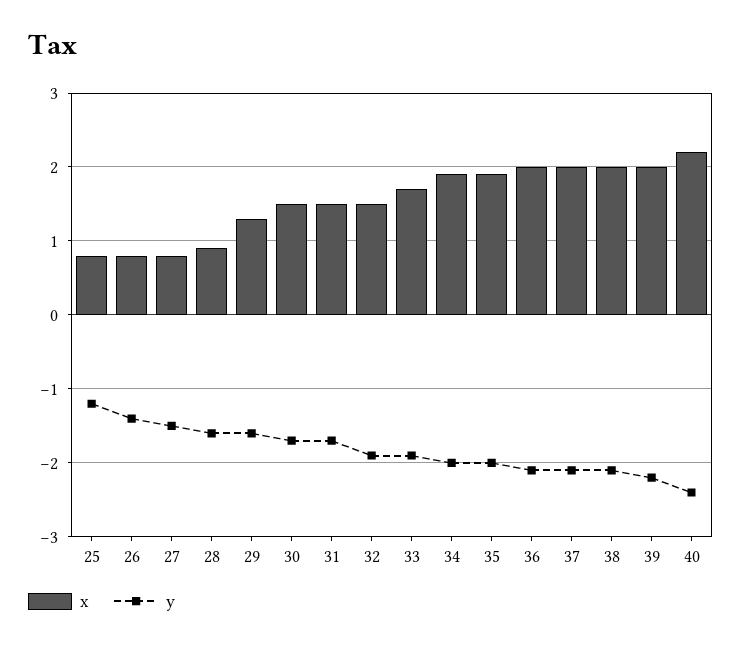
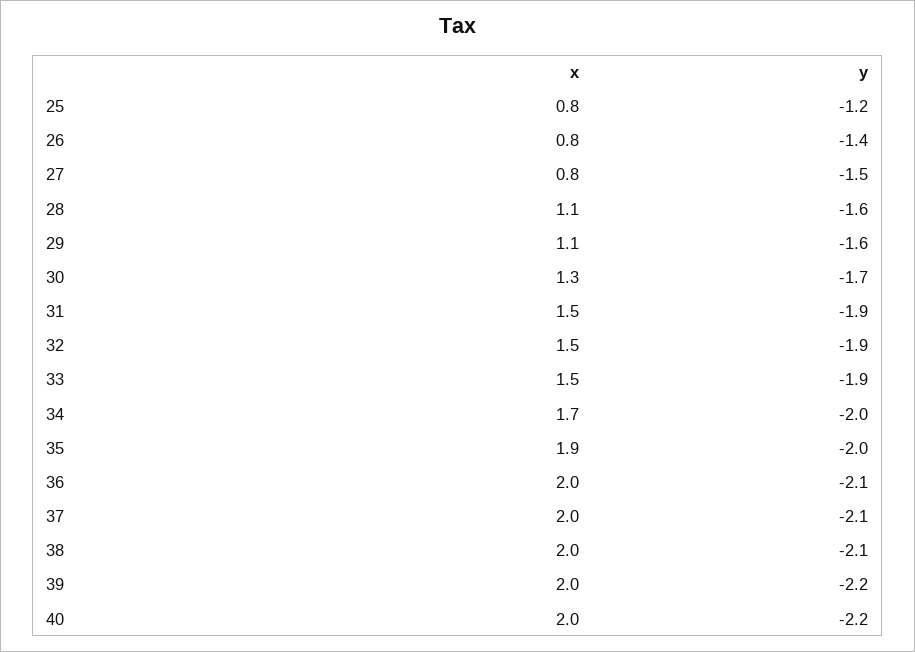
  {
    "x": {
      "25": 0.8,
      "26": 0.8,
      "27": 0.8,
-     "28": 0.9,
+     "28": 1.1,
-     "29": 1.3,
+     "29": 1.1,
-     "30": 1.5,
+     "30": 1.3,
      "31": 1.5,
      "32": 1.5,
-     "33": 1.7,
+     "33": 1.5,
-     "34": 1.9,
+     "34": 1.7,
      "35": 1.9,
      "36": 2,
      "37": 2,
      "38": 2,
      "39": 2,
-     "40": 2.2
+     "40": 2
    },
    "y": {
      "25": -1.2,
      "26": -1.4,
      "27": -1.5,
      "28": -1.6,
      "29": -1.6,
      "30": -1.7,
-     "31": -1.7,
+     "31": -1.9,
      "32": -1.9,
      "33": -1.9,
      "34": -2,
      "35": -2,
      "36": -2.1,
      "37": -2.1,
      "38": -2.1,
      "39": -2.2,
-     "40": -2.4
+     "40": -2.2
    }
  }

